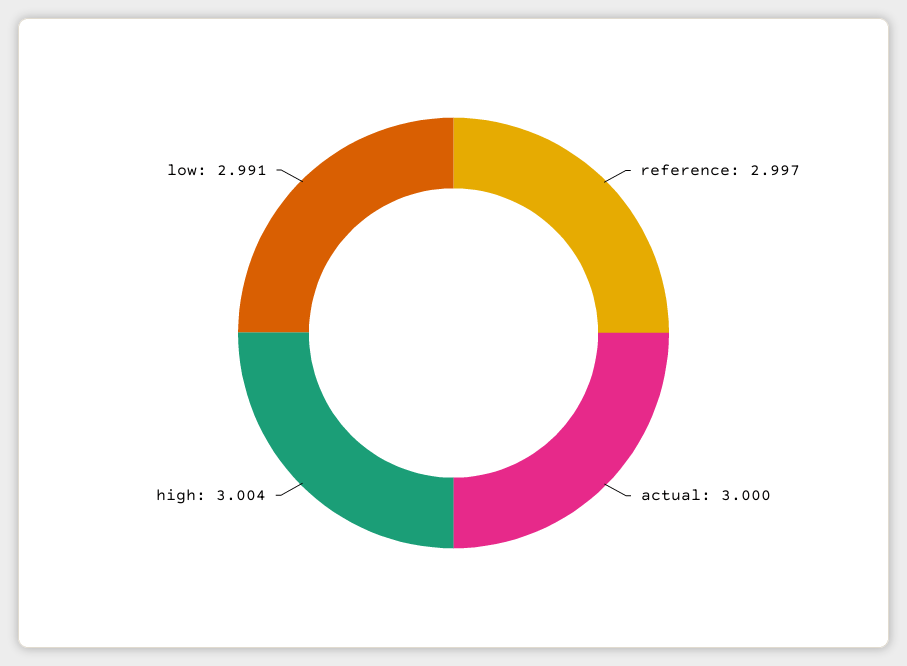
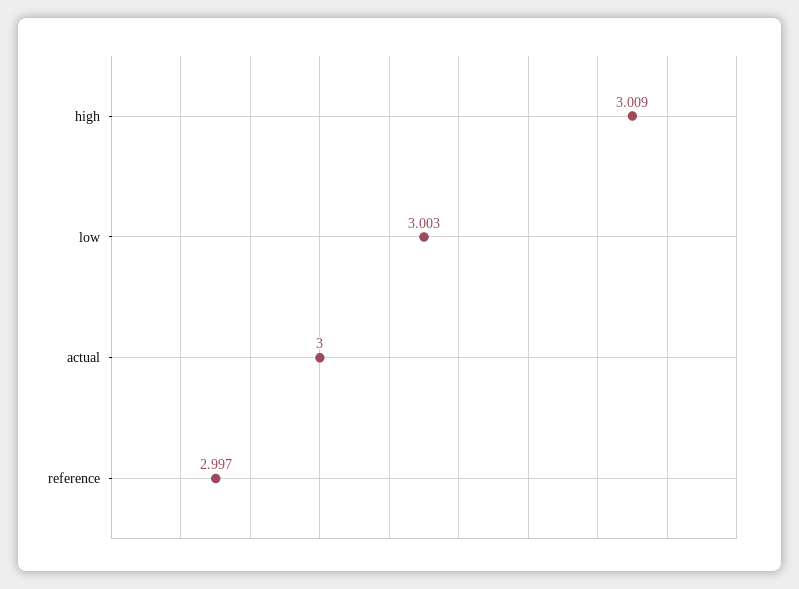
  {
    "reference": 2.997,
    "actual": 3,
-   "high": 3.004,
+   "high": 3.009,
-   "low": 2.991
+   "low": 3.003
  }

